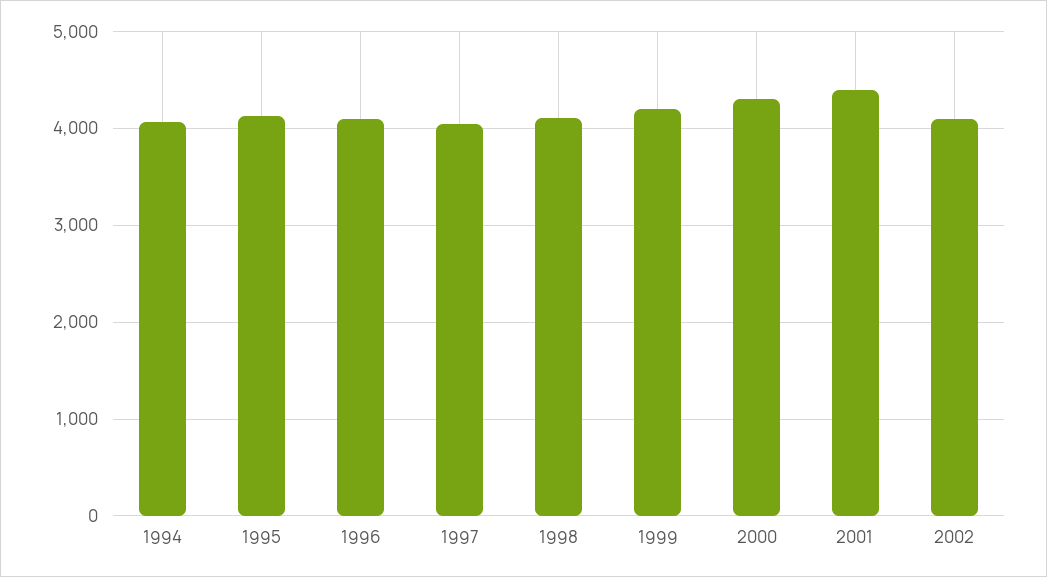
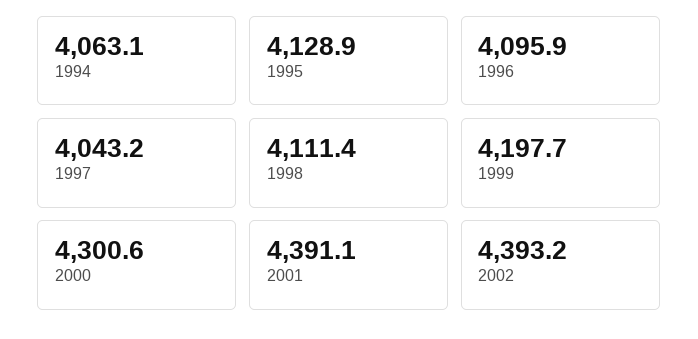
  {
    "1994": 4063.1,
    "1995": 4128.9,
    "1996": 4095.9,
    "1997": 4043.2,
    "1998": 4111.4,
    "1999": 4197.7,
    "2000": 4300.6,
    "2001": 4391.1,
-   "2002": 4100
+   "2002": 4393.2
  }

